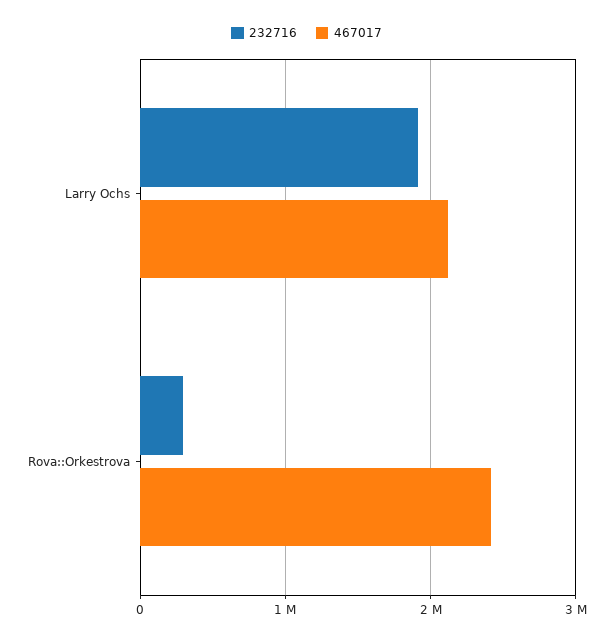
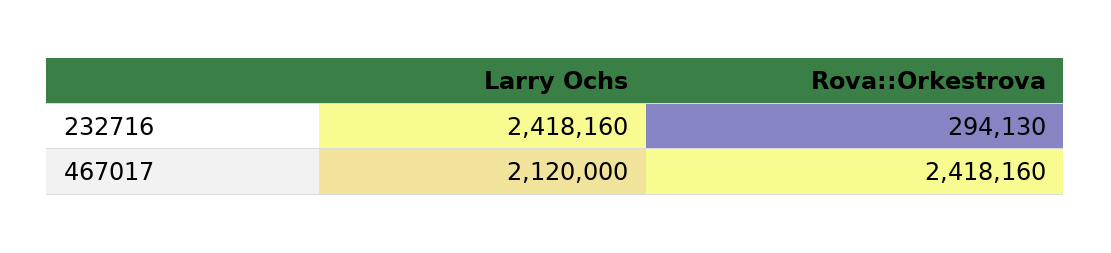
  {
    "232716": {
-     "Larry Ochs": 1900000,
+     "Larry Ochs": 2418160,
      "Rova::Orkestrova": 294130
    },
    "467017": {
      "Larry Ochs": 2120000,
      "Rova::Orkestrova": 2418160
    }
  }

